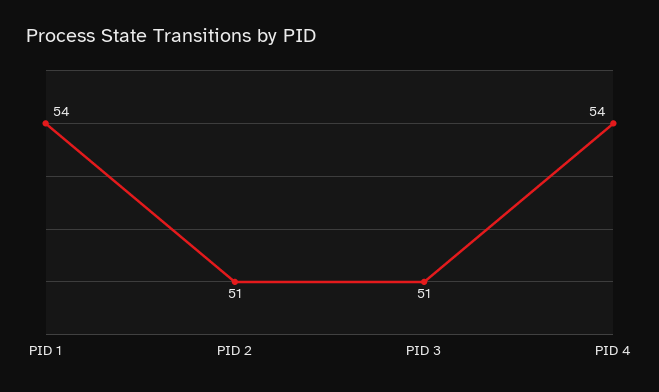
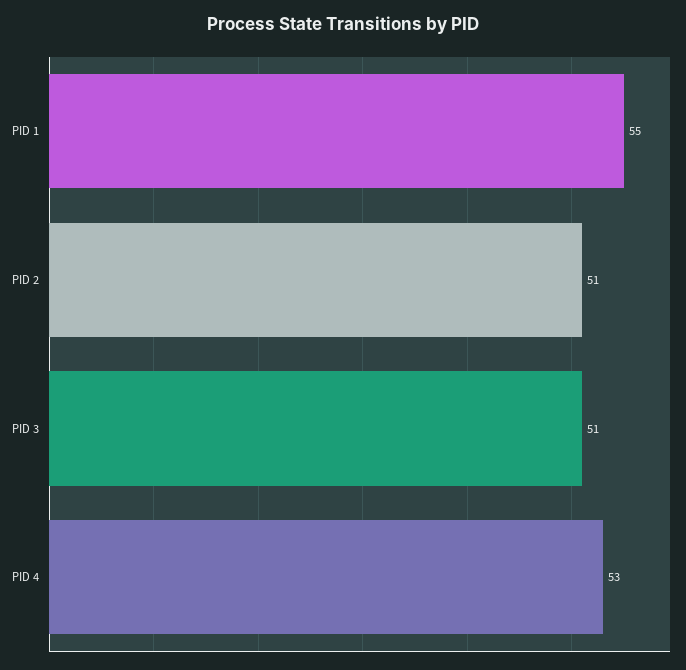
  {
-   "PID 1": 54,
+   "PID 1": 55,
    "PID 2": 51,
    "PID 3": 51,
-   "PID 4": 54
+   "PID 4": 53
  }

